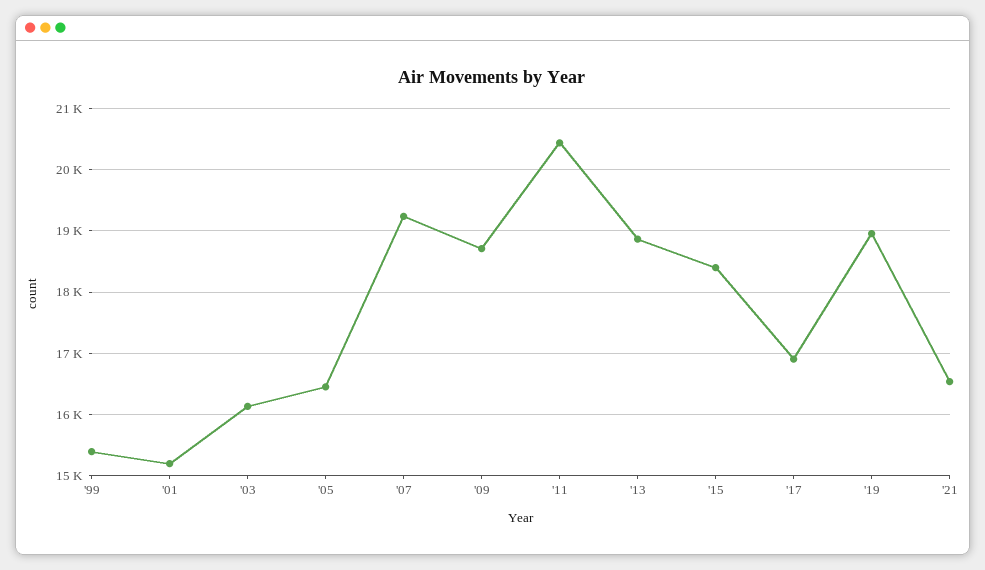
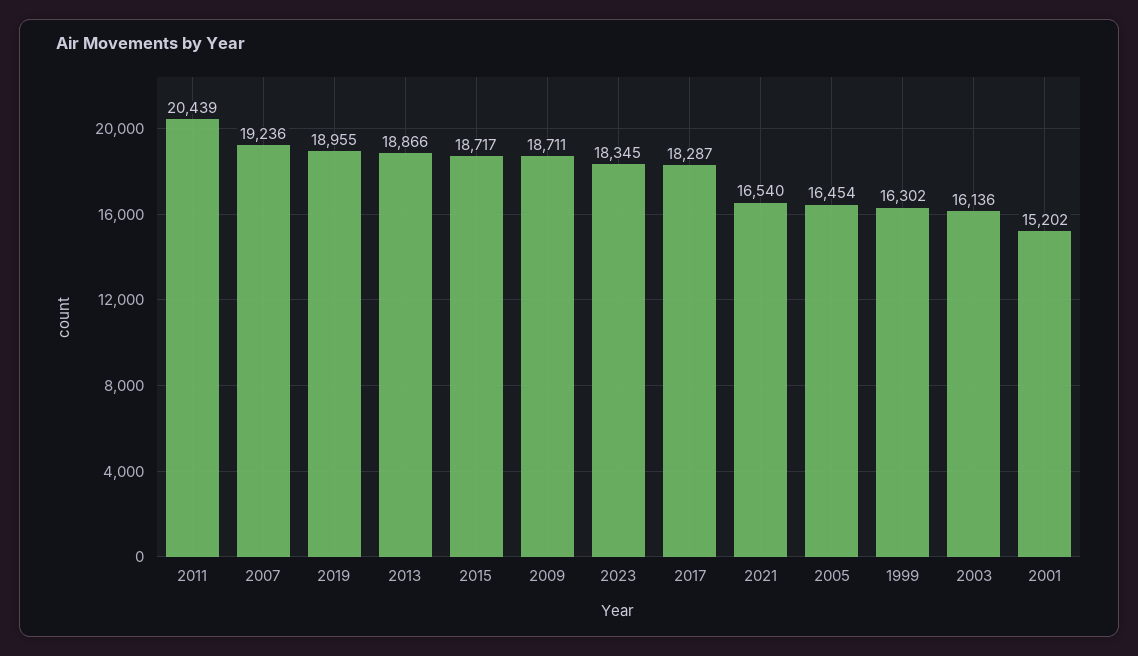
  {
-   "'99": 15400,
+   "'99": 16302,
    "'01": 15202,
    "'03": 16136,
    "'05": 16454,
    "'07": 19236,
    "'09": 18711,
    "'11": 20439,
    "'13": 18866,
-   "'15": 18400,
+   "'15": 18717,
-   "'17": 16900,
+   "'17": 18287,
    "'19": 18955,
-   "'21": 16540
+   "'21": 16540,
+   "2023": 18345
  }

